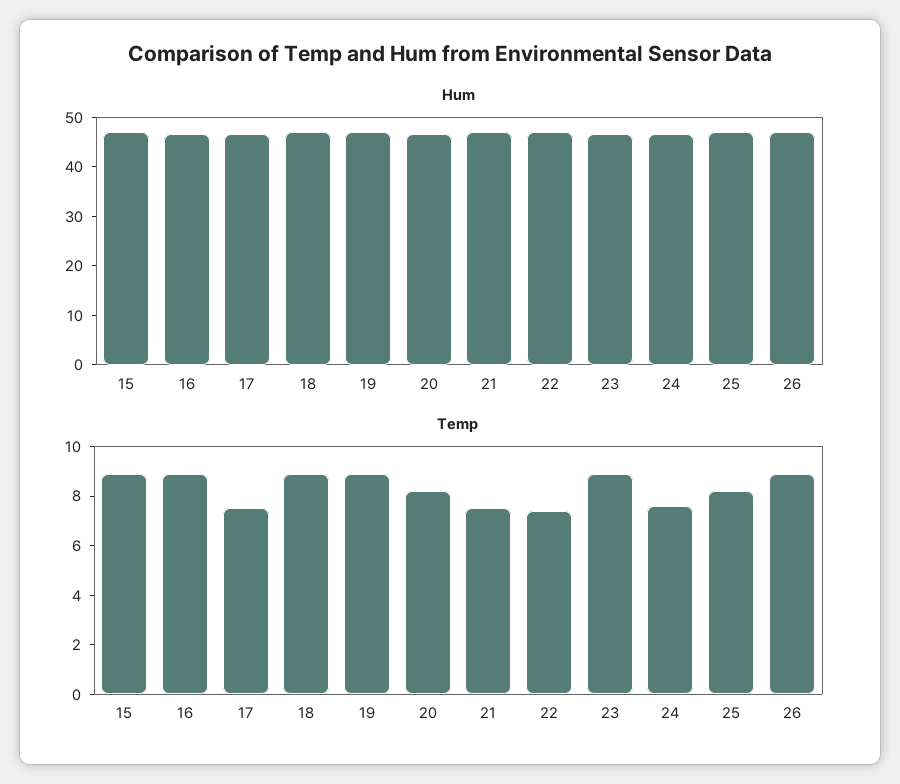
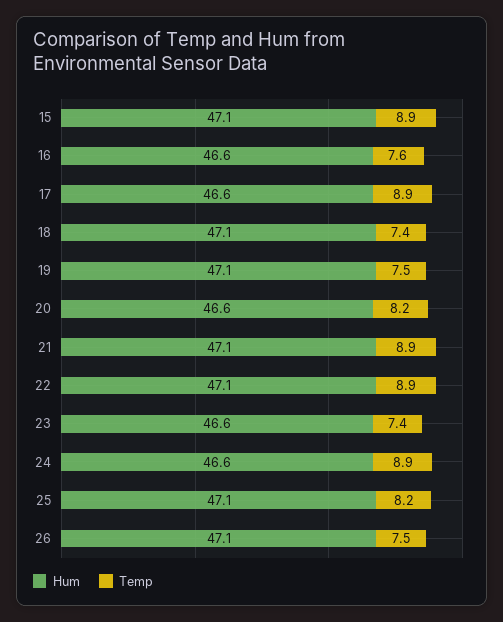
  {
    "Hum": {
      "15": 47.1,
      "16": 46.6,
      "17": 46.6,
      "18": 47.1,
      "19": 47.1,
      "20": 46.6,
      "21": 47.1,
      "22": 47.1,
      "23": 46.6,
      "24": 46.6,
      "25": 47.1,
      "26": 47.1
    },
    "Temp": {
      "15": 8.9,
-     "16": 9,
+     "16": 7.6,
-     "17": 7.5,
+     "17": 8.9,
-     "18": 9,
+     "18": 7.4,
-     "19": 9,
+     "19": 7.5,
      "20": 8.2,
-     "21": 7.5,
+     "21": 8.9,
-     "22": 7.5,
+     "22": 8.9,
-     "23": 9,
+     "23": 7.4,
-     "24": 7.5,
+     "24": 8.9,
      "25": 8.2,
-     "26": 9
+     "26": 7.5
    }
  }

